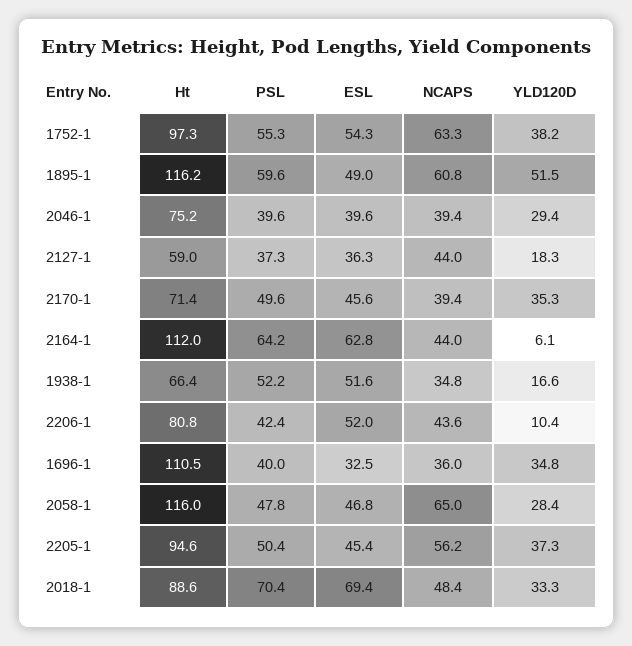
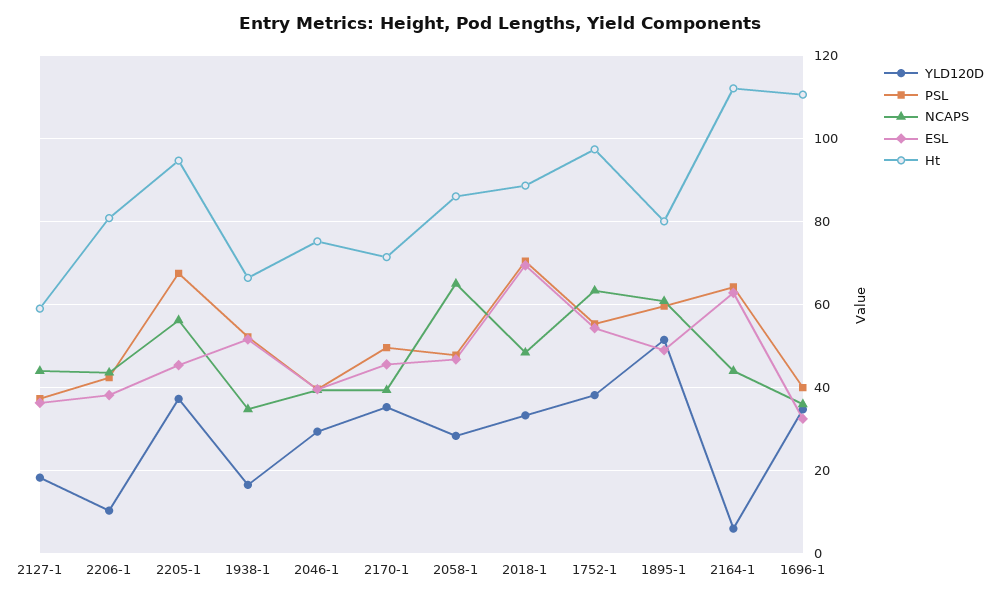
  {
    "Ht": {
      "1752-1": 97.3,
-     "1895-1": 116.2,
+     "1895-1": 80,
      "2046-1": 75.2,
      "2127-1": 59,
      "2170-1": 71.4,
      "2164-1": 112,
      "1938-1": 66.4,
      "2206-1": 80.8,
      "1696-1": 110.5,
-     "2058-1": 116,
+     "2058-1": 86,
      "2205-1": 94.6,
      "2018-1": 88.6
    },
    "PSL": {
      "1752-1": 55.3,
      "1895-1": 59.6,
      "2046-1": 39.6,
      "2127-1": 37.3,
      "2170-1": 49.6,
      "2164-1": 64.2,
      "1938-1": 52.2,
      "2206-1": 42.4,
      "1696-1": 40,
      "2058-1": 47.8,
-     "2205-1": 50.4,
+     "2205-1": 68,
      "2018-1": 70.4
    },
    "ESL": {
      "1752-1": 54.3,
      "1895-1": 49,
      "2046-1": 39.6,
      "2127-1": 36.3,
      "2170-1": 45.6,
      "2164-1": 62.8,
      "1938-1": 51.6,
-     "2206-1": 52,
+     "2206-1": 38,
      "1696-1": 32.5,
      "2058-1": 46.8,
      "2205-1": 45.4,
      "2018-1": 69.4
    },
    "NCAPS": {
      "1752-1": 63.3,
      "1895-1": 60.8,
      "2046-1": 39.4,
      "2127-1": 44,
      "2170-1": 39.4,
      "2164-1": 44,
      "1938-1": 34.8,
      "2206-1": 43.6,
      "1696-1": 36,
      "2058-1": 65,
      "2205-1": 56.2,
      "2018-1": 48.4
    },
    "YLD120D": {
      "1752-1": 38.2,
      "1895-1": 51.5,
      "2046-1": 29.4,
      "2127-1": 18.3,
      "2170-1": 35.3,
      "2164-1": 6.1,
      "1938-1": 16.6,
      "2206-1": 10.4,
      "1696-1": 34.8,
      "2058-1": 28.4,
      "2205-1": 37.3,
      "2018-1": 33.3
    }
  }

